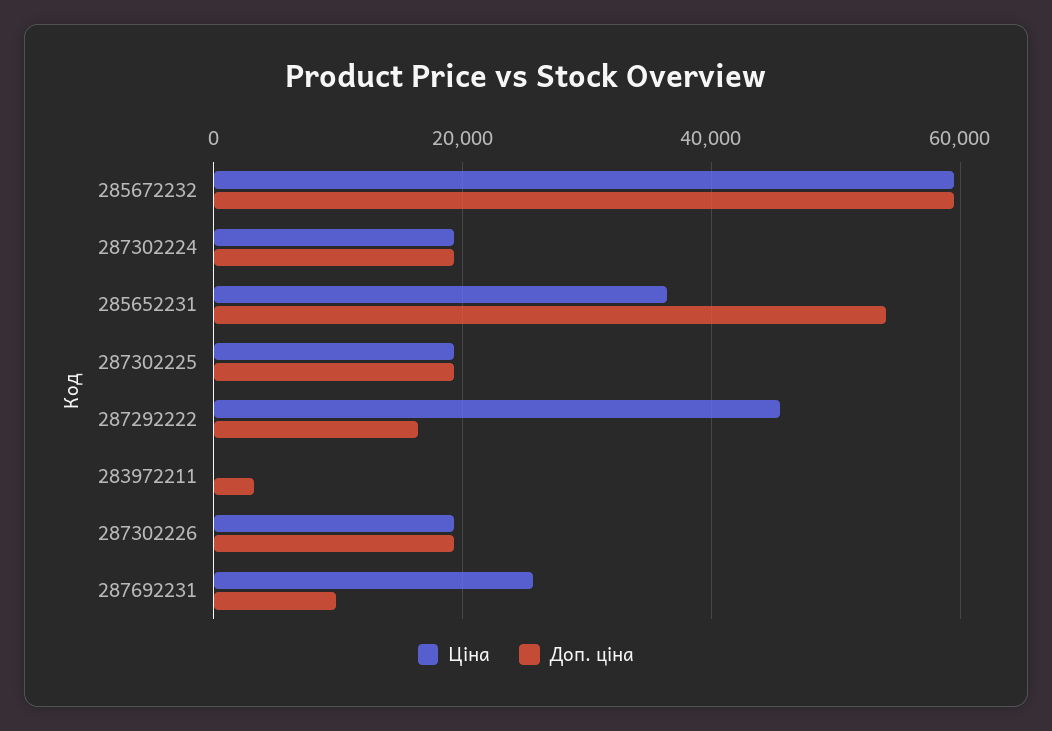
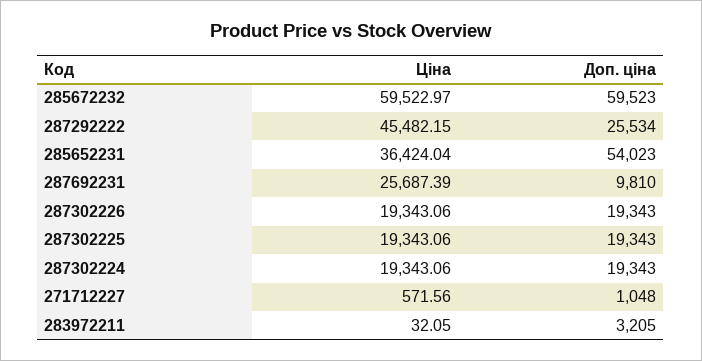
  {
    "Ціна": {
      "285672232": 59522.97,
      "287302224": 19343.06,
      "285652231": 36424.04,
      "287302225": 19343.06,
      "287292222": 45482.15,
      "283972211": 32.05,
      "287302226": 19343.06,
-     "287692231": 25687.39
+     "287692231": 25687.39,
+     "271712227": 571.56
    },
    "Доп. ціна": {
      "285672232": 59523,
      "287302224": 19343,
      "285652231": 54023,
      "287302225": 19343,
-     "287292222": 16000,
+     "287292222": 25534,
      "283972211": 3205,
      "287302226": 19343,
-     "287692231": 9810
+     "287692231": 9810,
+     "271712227": 1048
    }
  }

